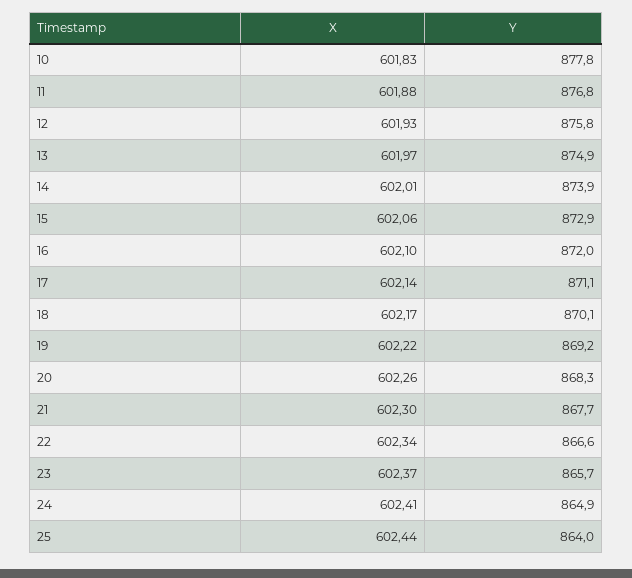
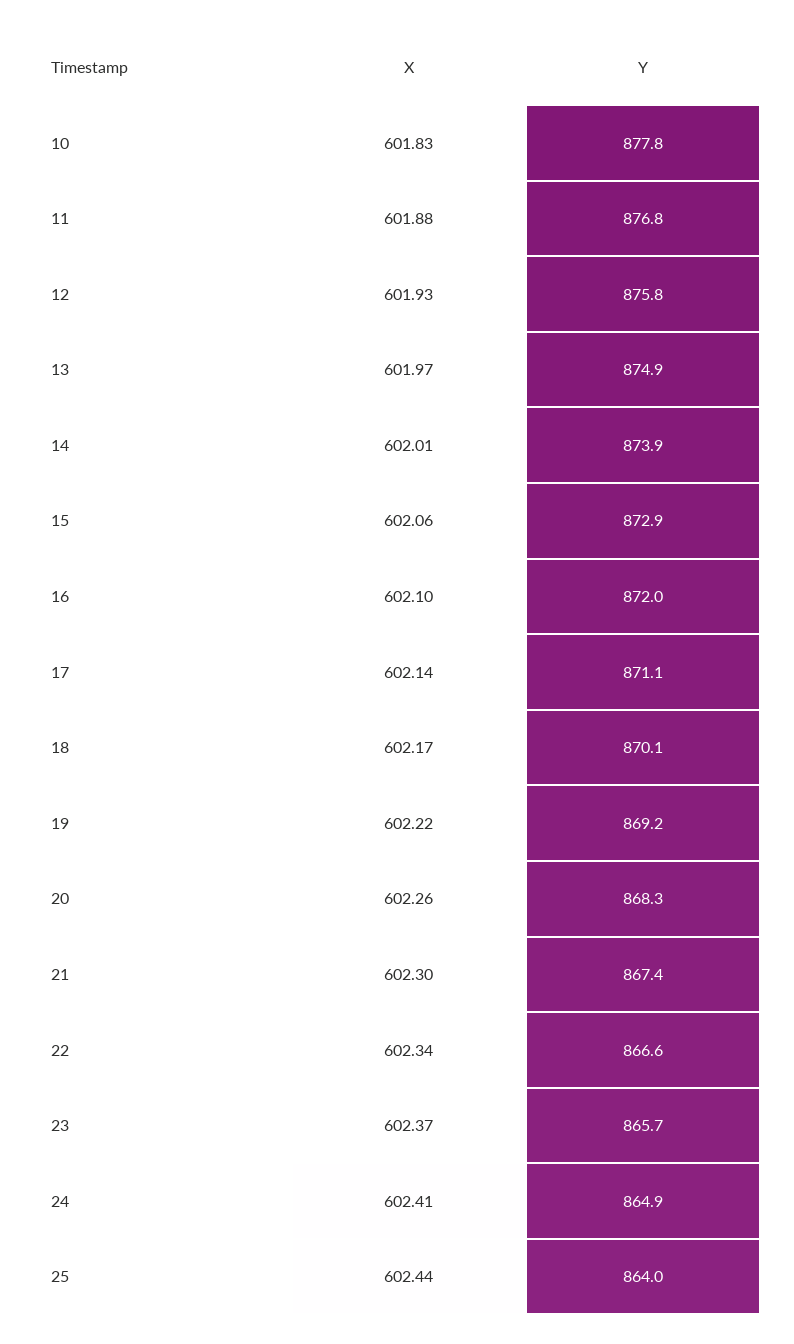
  {
    "X": {
      "10": 601.83,
      "11": 601.88,
      "12": 601.93,
      "13": 601.97,
      "14": 602.01,
      "15": 602.06,
      "16": 602.1,
      "17": 602.14,
      "18": 602.17,
      "19": 602.22,
      "20": 602.26,
      "21": 602.3,
      "22": 602.34,
      "23": 602.37,
      "24": 602.41,
      "25": 602.44
    },
    "Y": {
      "10": 877.8,
      "11": 876.8,
      "12": 875.8,
      "13": 874.9,
      "14": 873.9,
      "15": 872.9,
      "16": 872,
      "17": 871.1,
      "18": 870.1,
      "19": 869.2,
      "20": 868.3,
-     "21": 867.7,
+     "21": 867.4,
      "22": 866.6,
      "23": 865.7,
      "24": 864.9,
      "25": 864
    }
  }

